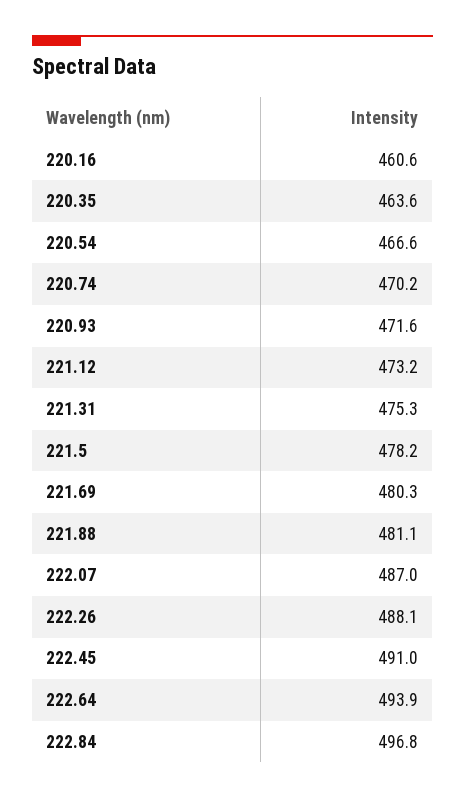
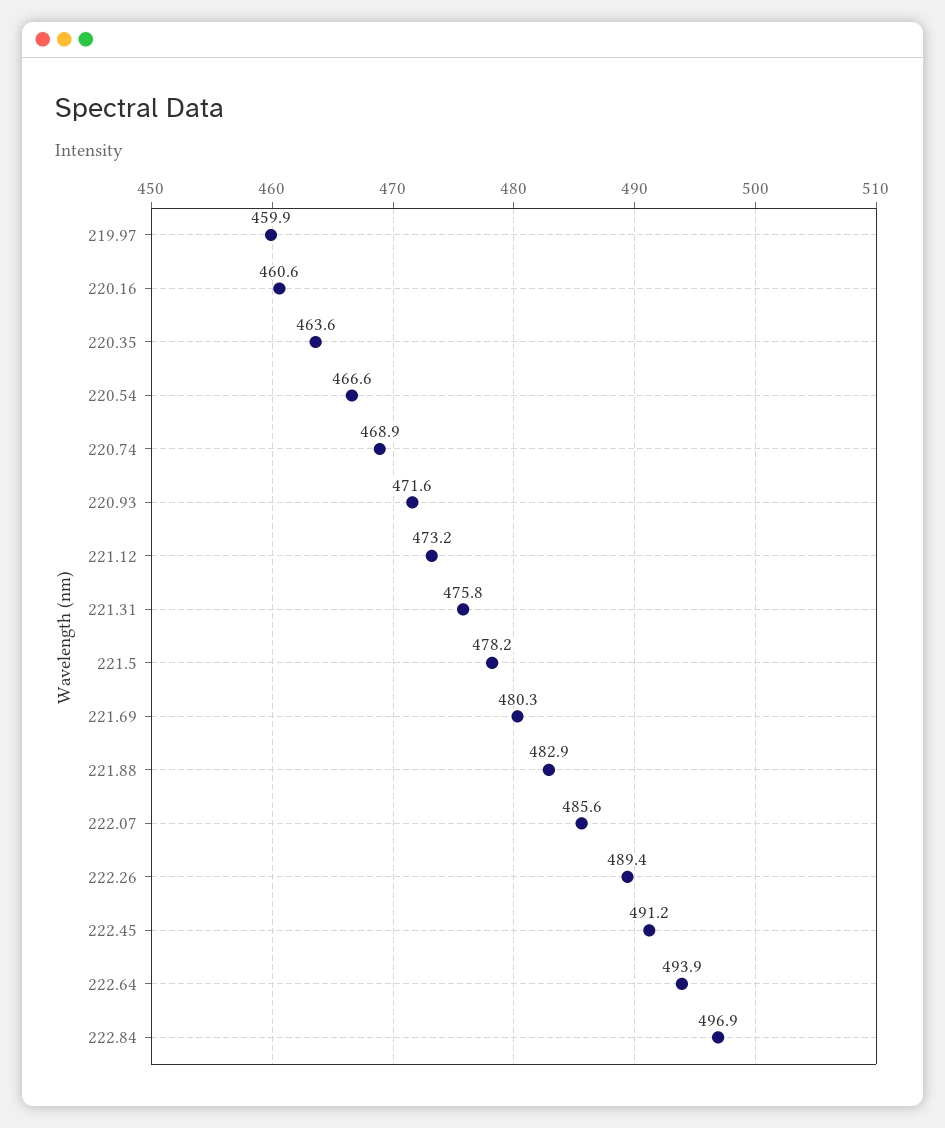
  {
    "220.16": 460.6,
    "220.35": 463.6,
    "220.54": 466.6,
-   "220.74": 470.2,
+   "220.74": 468.9,
    "220.93": 471.6,
    "221.12": 473.2,
-   "221.31": 475.3,
+   "221.31": 475.8,
    "221.5": 478.2,
    "221.69": 480.3,
-   "221.88": 481.1,
+   "221.88": 482.9,
-   "222.07": 487,
+   "222.07": 485.6,
-   "222.26": 488.1,
+   "222.26": 489.4,
-   "222.45": 491,
+   "222.45": 491.2,
    "222.64": 493.9,
-   "222.84": 496.8
+   "222.84": 496.9,
+   "219.97": 459.9
  }

